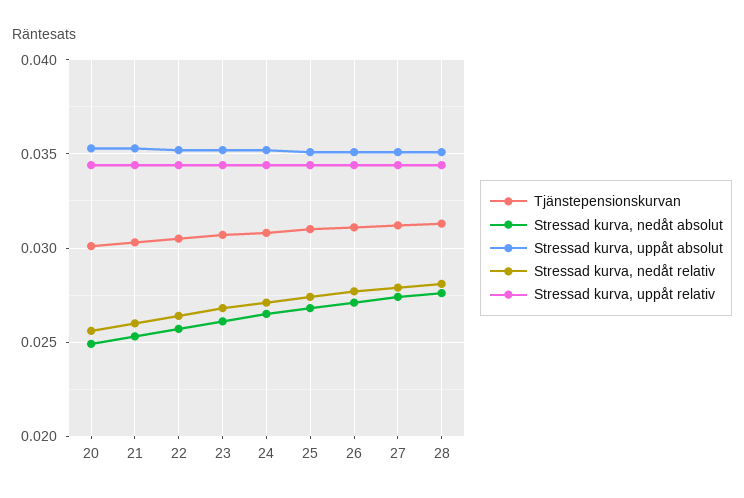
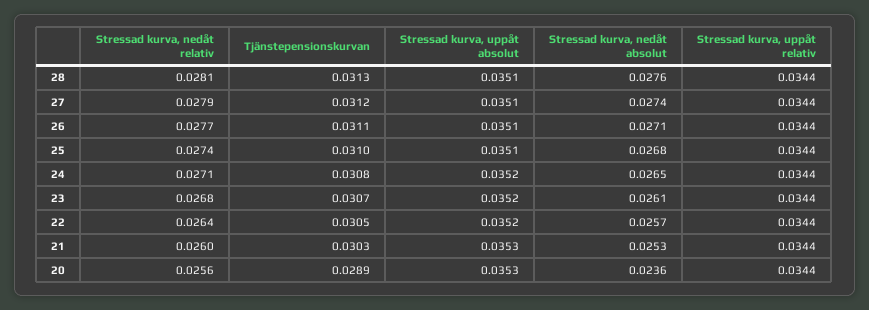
  {
    "Tjänstepensionskurvan": {
-     "20": 0.03,
+     "20": 0.0289,
      "21": 0.0303,
      "22": 0.0305,
      "23": 0.0307,
      "24": 0.0308,
      "25": 0.031,
      "26": 0.0311,
      "27": 0.0312,
      "28": 0.0313
    },
    "Stressad kurva, nedåt absolut": {
-     "20": 0.025,
+     "20": 0.0236,
      "21": 0.0253,
      "22": 0.0257,
      "23": 0.0261,
      "24": 0.0265,
      "25": 0.0268,
      "26": 0.0271,
      "27": 0.0274,
      "28": 0.0276
    },
    "Stressad kurva, uppåt absolut": {
      "20": 0.0353,
      "21": 0.0353,
      "22": 0.0352,
      "23": 0.0352,
      "24": 0.0352,
      "25": 0.0351,
      "26": 0.0351,
      "27": 0.0351,
      "28": 0.0351
    },
    "Stressad kurva, nedåt relativ": {
      "20": 0.0256,
      "21": 0.026,
      "22": 0.0264,
      "23": 0.0268,
      "24": 0.0271,
      "25": 0.0274,
      "26": 0.0277,
      "27": 0.0279,
      "28": 0.0281
    },
    "Stressad kurva, uppåt relativ": {
      "20": 0.0344,
      "21": 0.0344,
      "22": 0.0344,
      "23": 0.0344,
      "24": 0.0344,
      "25": 0.0344,
      "26": 0.0344,
      "27": 0.0344,
      "28": 0.0344
    }
  }

